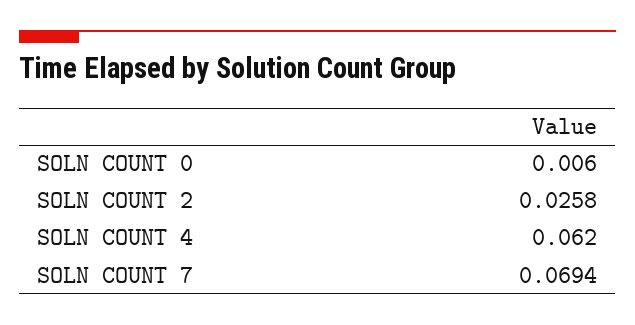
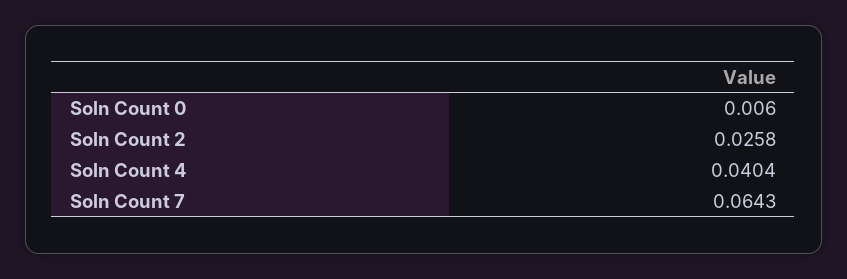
  {
    "SOLN COUNT 0": 0.006,
    "SOLN COUNT 2": 0.0258,
-   "SOLN COUNT 4": 0.062,
+   "SOLN COUNT 4": 0.0404,
-   "SOLN COUNT 7": 0.0694
+   "SOLN COUNT 7": 0.0643
  }

